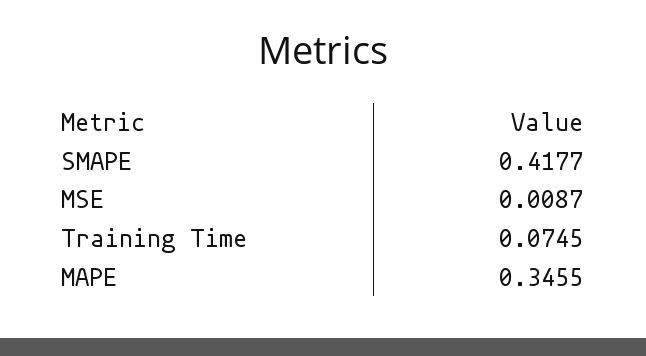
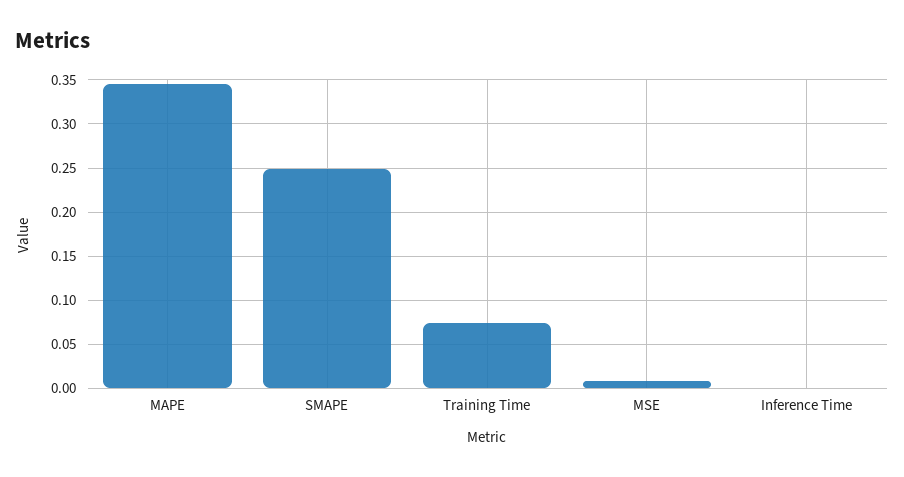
  {
-   "SMAPE": 0.4177,
+   "SMAPE": 0.25,
    "MSE": 0.0087,
    "Training Time": 0.0745,
-   "MAPE": 0.3455
+   "MAPE": 0.3455,
+   "Inference Time": 0
  }

